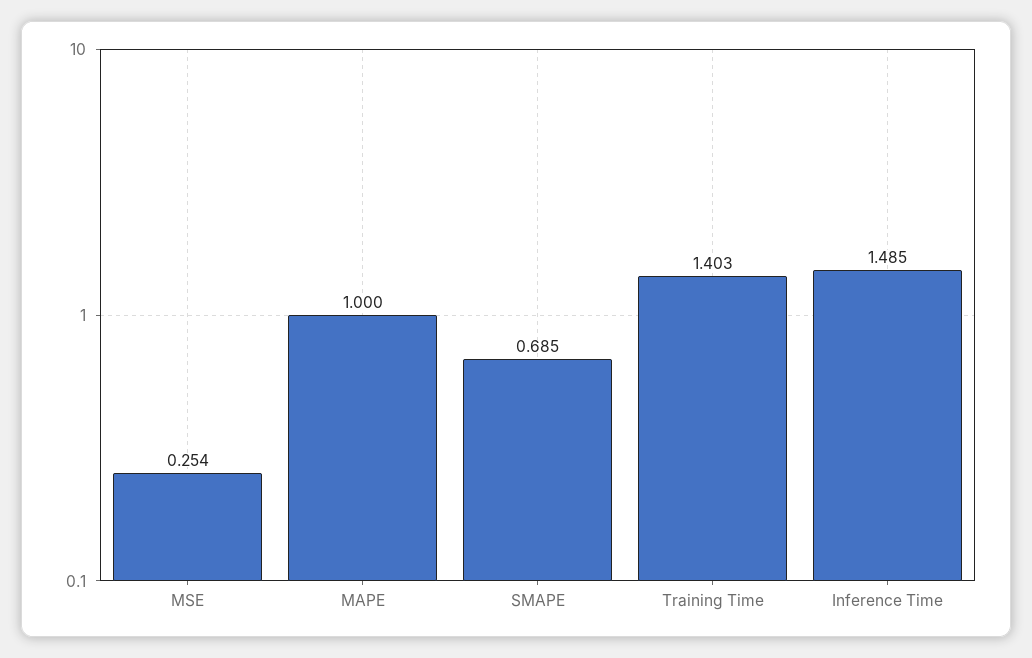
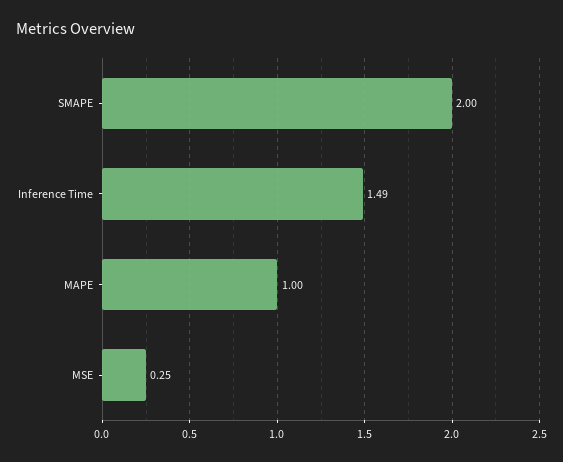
  {
    "MSE": 0.254,
    "MAPE": 1,
-   "SMAPE": 0.685,
+   "SMAPE": 2,
-   "Training Time": 1.403,
    "Inference Time": 1.485
  }

